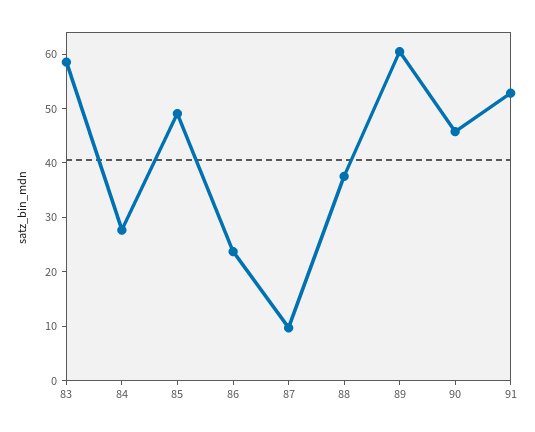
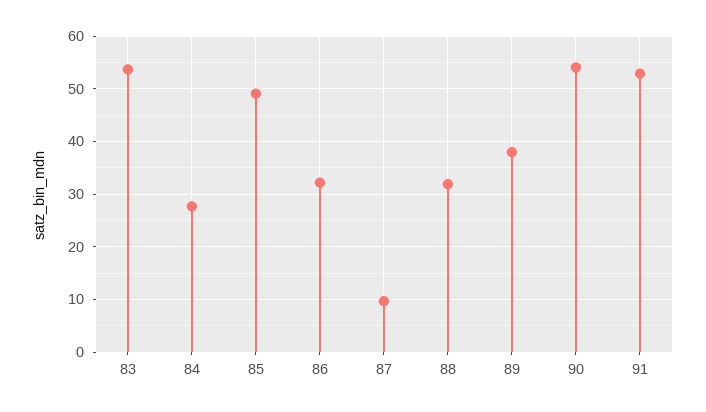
  {
-   "83": 58,
+   "83": 54,
    "84": 28,
    "85": 50,
-   "86": 24,
+   "86": 32,
    "87": 10,
-   "88": 38,
+   "88": 32,
-   "89": 60,
+   "89": 38,
-   "90": 46,
+   "90": 54,
    "91": 52
  }

